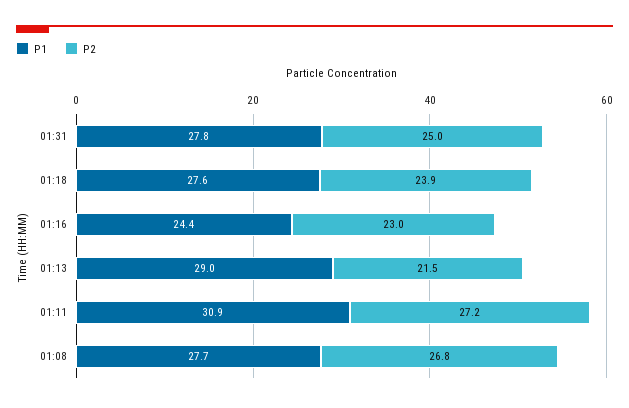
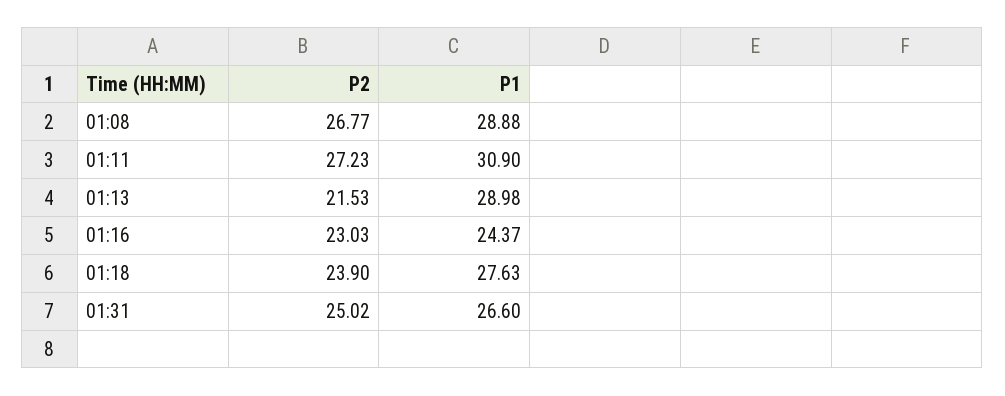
  {
    "P1": {
-     "01:31": 27.8,
+     "01:31": 26.6,
      "01:18": 27.63,
      "01:16": 24.37,
      "01:13": 28.98,
      "01:11": 30.9,
-     "01:08": 27.7
+     "01:08": 28.88
    },
    "P2": {
      "01:31": 25.02,
      "01:18": 23.9,
      "01:16": 23.03,
      "01:13": 21.53,
      "01:11": 27.23,
      "01:08": 26.77
    }
  }

